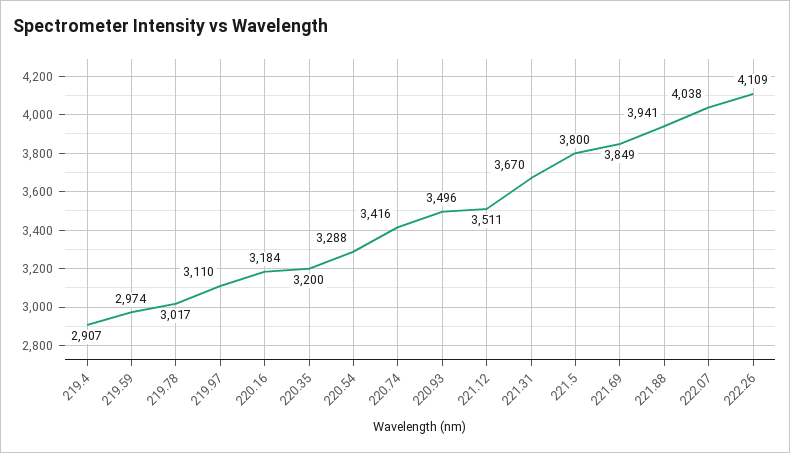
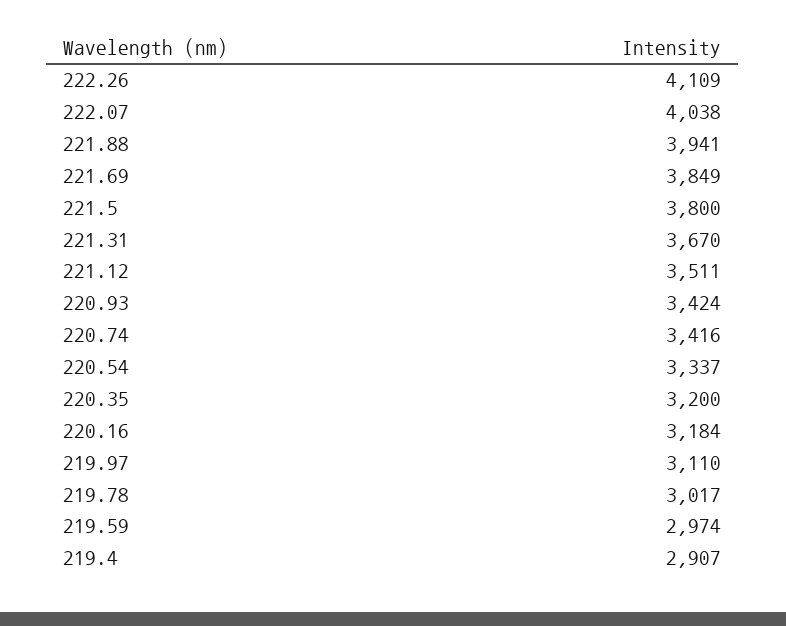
  {
    "219.4": 2907,
    "219.59": 2974,
    "219.78": 3017,
    "219.97": 3110,
    "220.16": 3184,
    "220.35": 3200,
-   "220.54": 3288,
+   "220.54": 3337,
    "220.74": 3416,
-   "220.93": 3496,
+   "220.93": 3424,
    "221.12": 3511,
    "221.31": 3670,
    "221.5": 3800,
    "221.69": 3849,
    "221.88": 3941,
    "222.07": 4038,
    "222.26": 4109
  }

